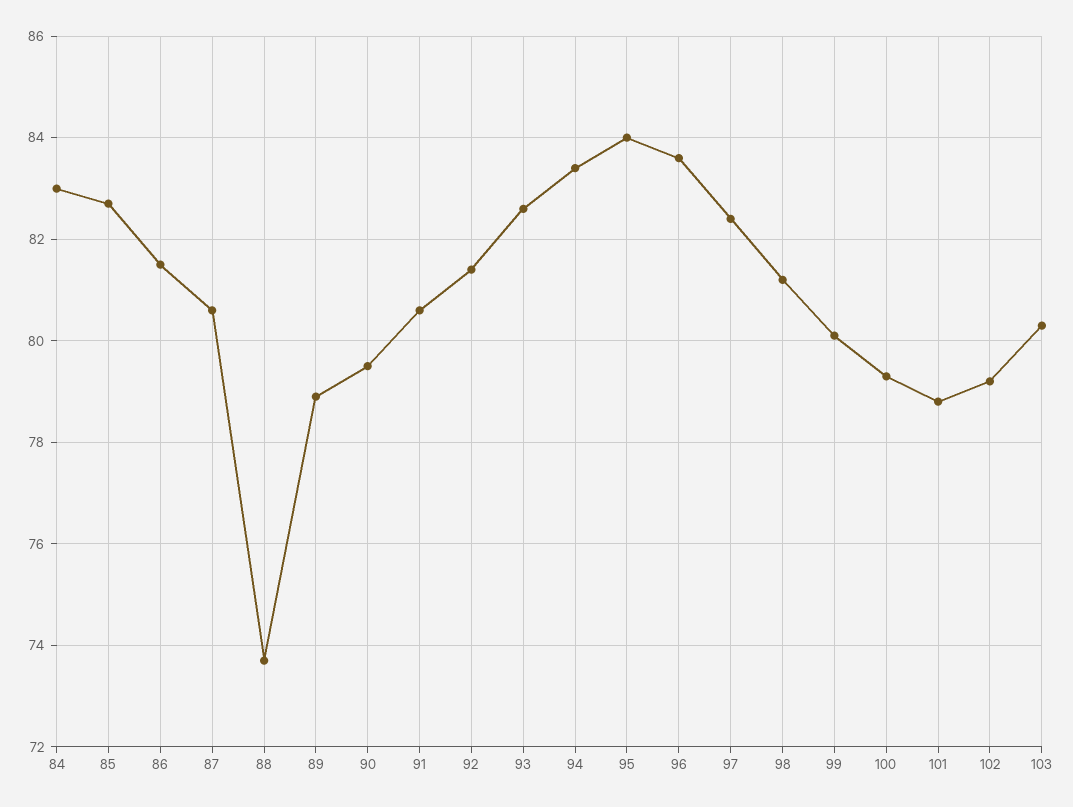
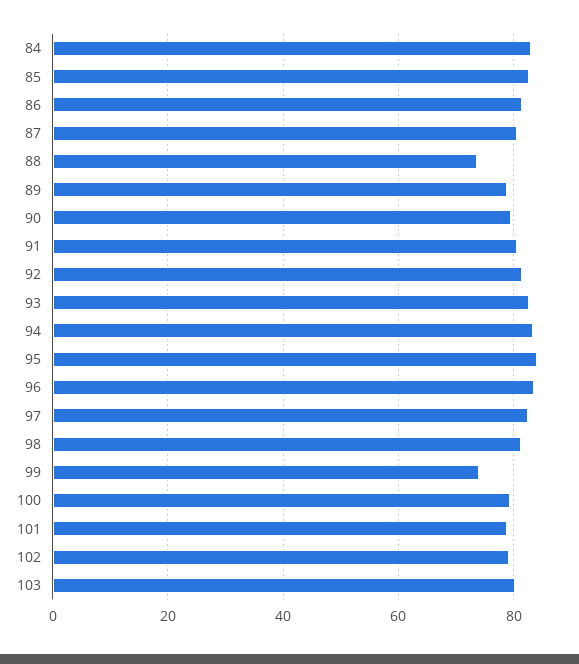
  {
    "84": 83,
    "85": 82.5,
    "86": 81.5,
    "87": 80.5,
    "88": 73.5,
    "89": 79,
    "90": 79.5,
    "91": 80.5,
    "92": 81.5,
    "93": 82.5,
    "94": 83.5,
    "95": 84,
    "96": 83.5,
    "97": 82.5,
    "98": 81,
-   "99": 80,
+   "99": 74,
    "100": 79.5,
    "101": 79,
    "102": 79,
    "103": 80.5
  }

